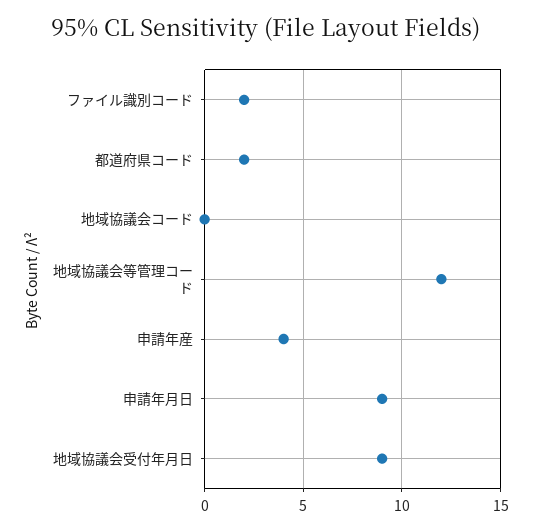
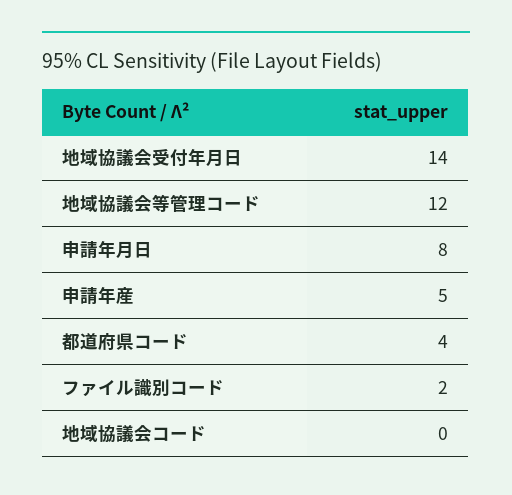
  {
    "ファイル識別コード": 2,
-   "都道府県コード": 2,
+   "都道府県コード": 4,
    "地域協議会コード": 0,
    "地域協議会等管理コード": 12,
-   "申請年産": 4,
+   "申請年産": 5,
-   "申請年月日": 9,
+   "申請年月日": 8,
-   "地域協議会受付年月日": 9
+   "地域協議会受付年月日": 14
  }

